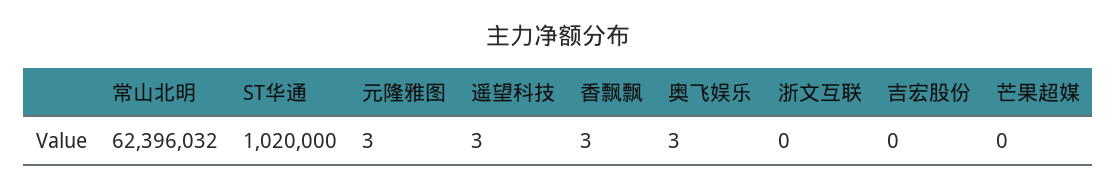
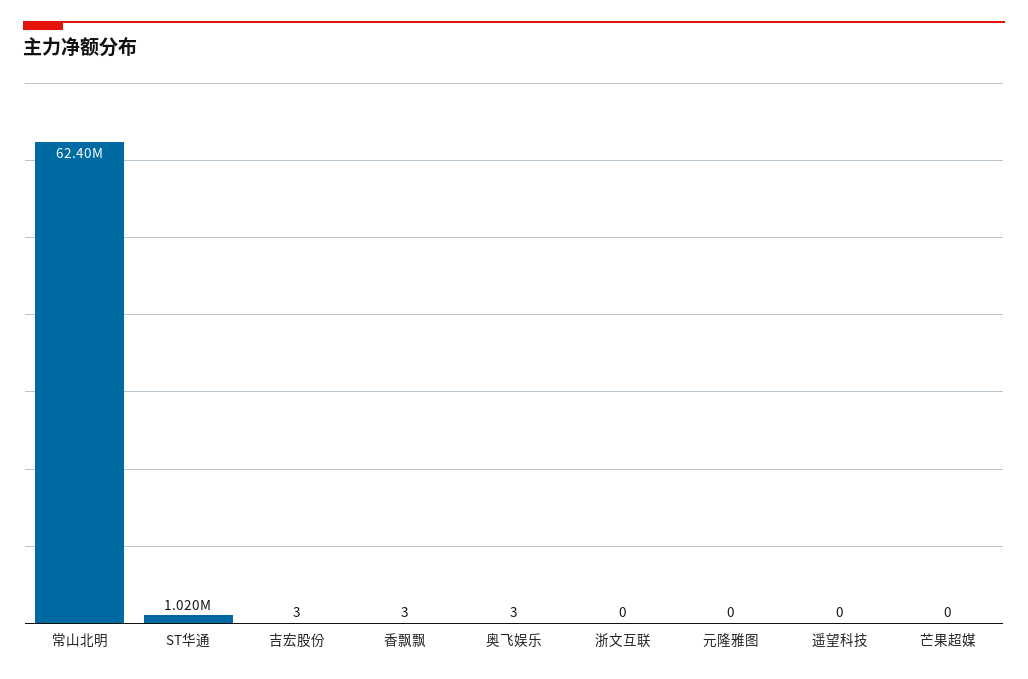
  {
    "常山北明": 62396032,
    "ST华通": 1020000,
-   "元隆雅图": 3,
+   "元隆雅图": 0,
-   "遥望科技": 3,
+   "遥望科技": 0,
    "香飘飘": 3,
    "奥飞娱乐": 3,
    "浙文互联": 0,
-   "吉宏股份": 0,
+   "吉宏股份": 3,
    "芒果超媒": 0
  }

